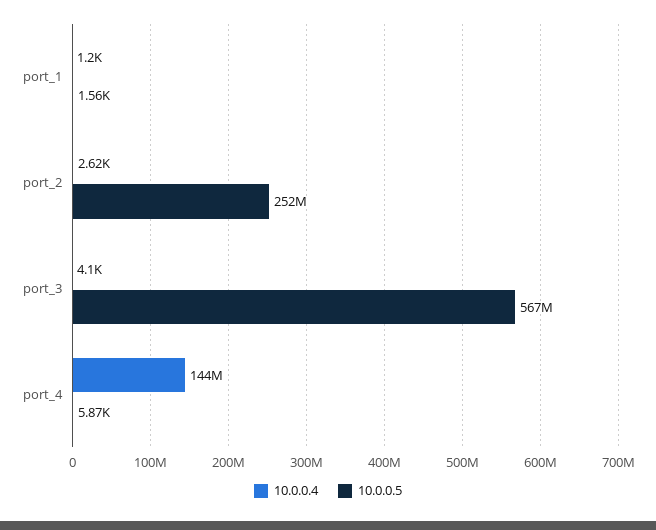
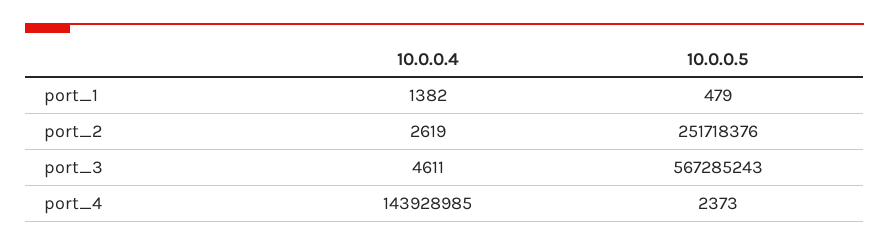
  {
    "10.0.0.4": {
-     "port_1": 1200,
+     "port_1": 1382,
      "port_2": 2619,
-     "port_3": 4100,
+     "port_3": 4611,
      "port_4": 143928985
    },
    "10.0.0.5": {
-     "port_1": 1560,
+     "port_1": 479,
      "port_2": 251718376,
      "port_3": 567285243,
-     "port_4": 5870
+     "port_4": 2373
    }
  }

